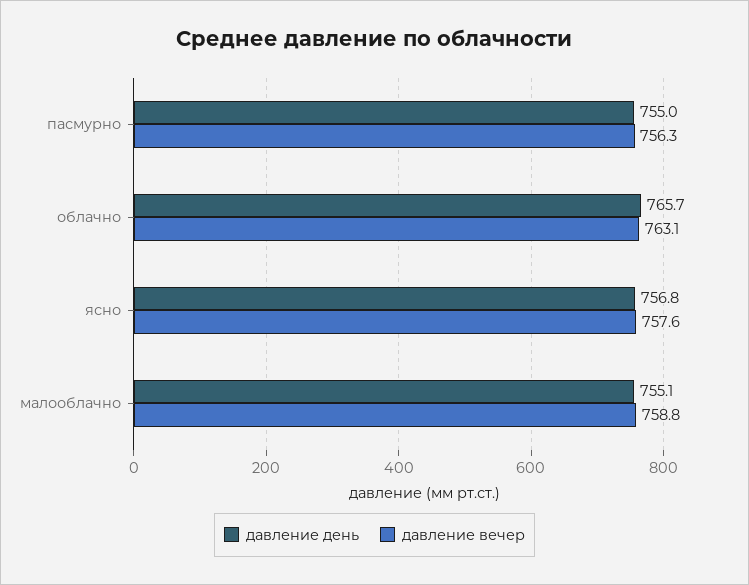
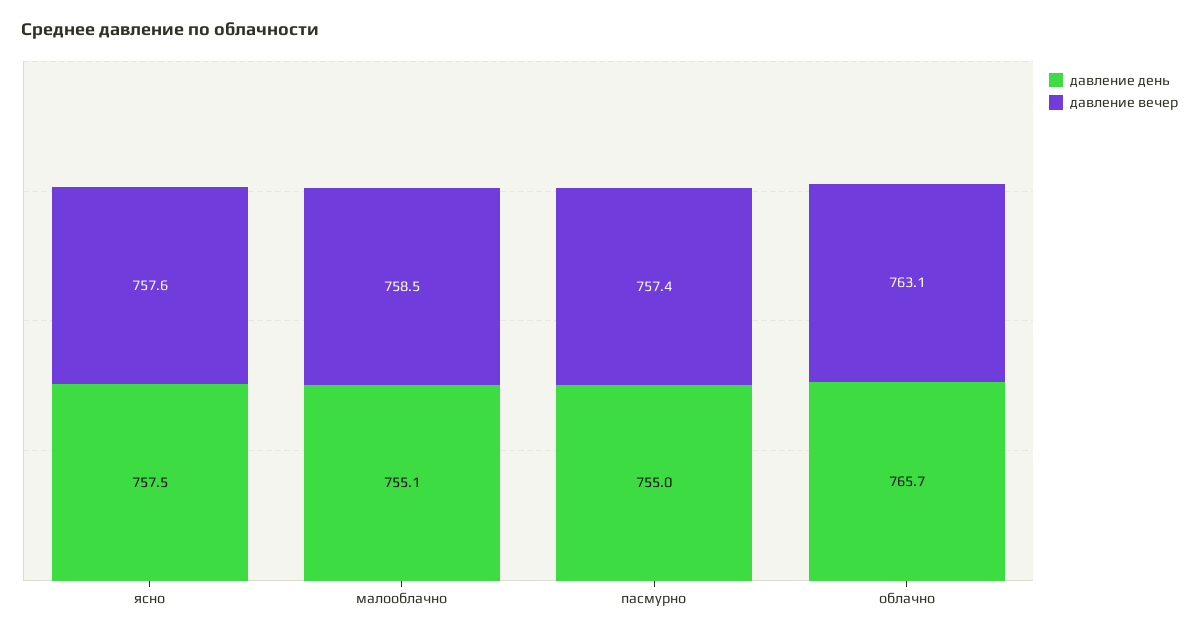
  {
    "давление день": {
      "пасмурно": 755,
      "облачно": 765.7,
-     "ясно": 756.8,
+     "ясно": 757.5,
      "малооблачно": 755.1
    },
    "давление вечер": {
-     "пасмурно": 756.3,
+     "пасмурно": 757.4,
      "облачно": 763.1,
      "ясно": 757.6,
-     "малооблачно": 758.8
+     "малооблачно": 758.5
    }
  }

